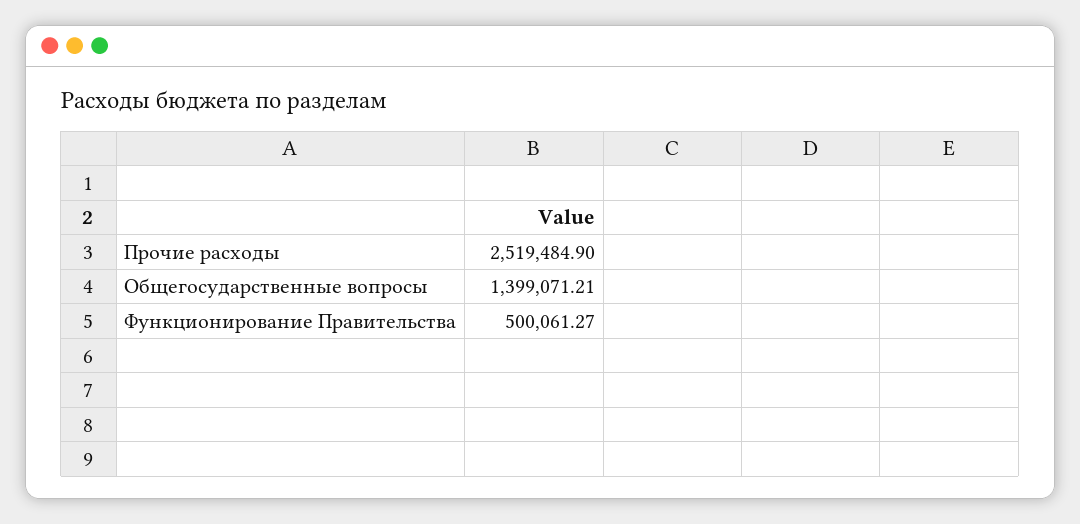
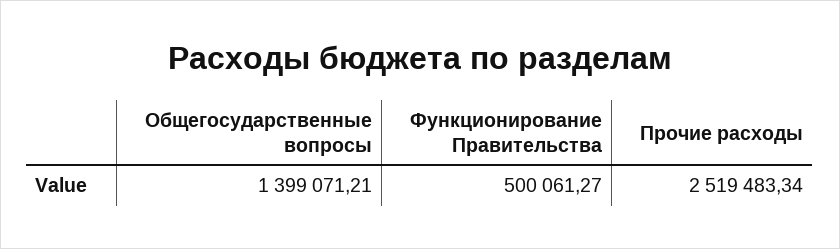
  {
-   "Прочие расходы": 2519484.9,
+   "Прочие расходы": 2519483.34,
    "Общегосударственные вопросы": 1399071.21,
    "Функционирование Правительства": 500061.27
  }

